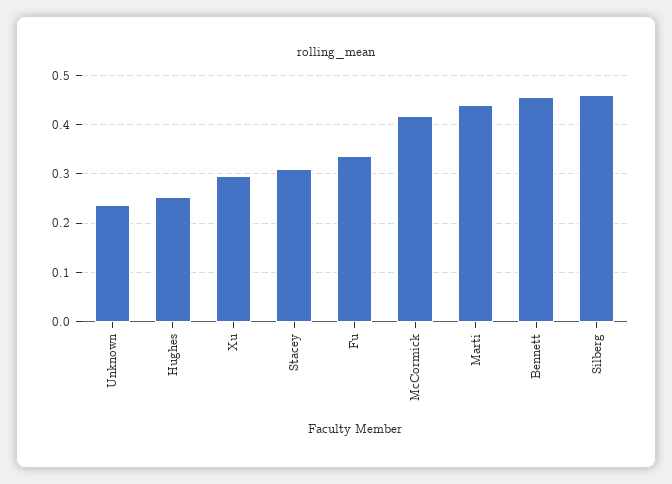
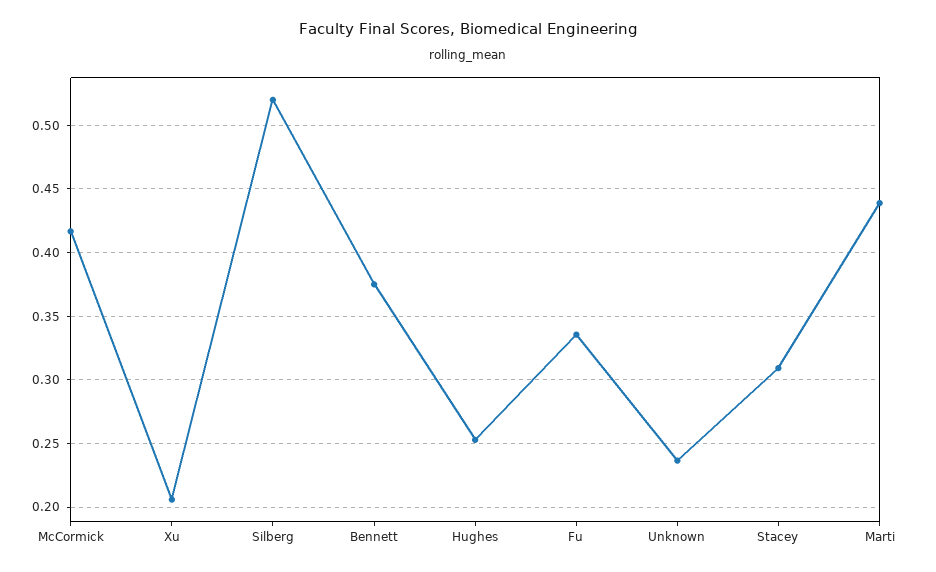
  {
    "Unknown": 0.235,
    "Hughes": 0.255,
-   "Xu": 0.3,
+   "Xu": 0.205,
    "Stacey": 0.31,
    "Fu": 0.335,
    "McCormick": 0.415,
    "Marti": 0.44,
-   "Bennett": 0.46,
+   "Bennett": 0.375,
-   "Silberg": 0.46
+   "Silberg": 0.52
  }

